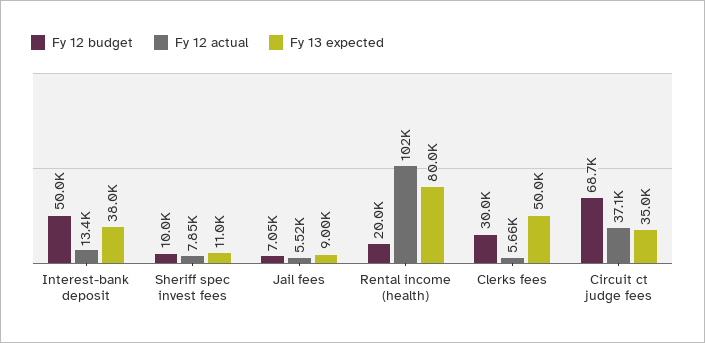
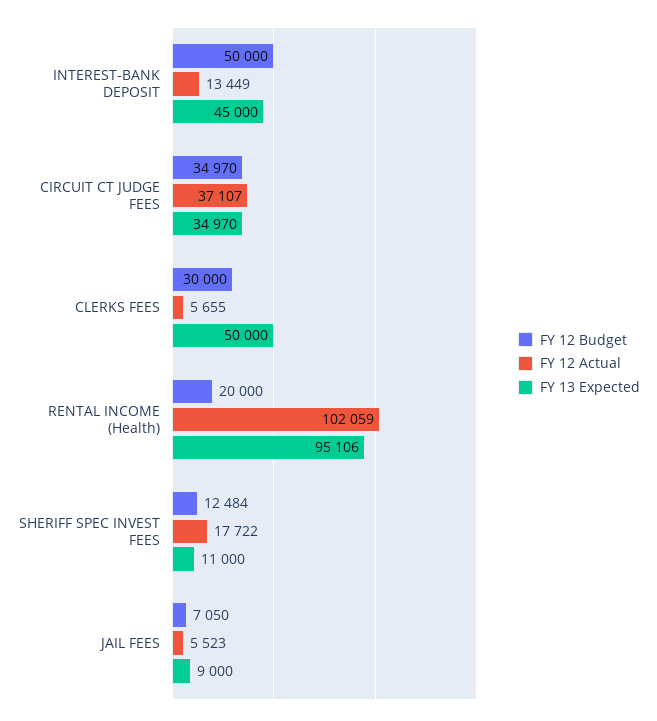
  {
    "Fy 12 budget": {
      "Interest-bank deposit": 50000,
-     "Sheriff spec invest fees": 10000,
+     "Sheriff spec invest fees": 12484,
      "Jail fees": 7050,
      "Rental income (health)": 20000,
      "Clerks fees": 30000,
-     "Circuit ct judge fees": 68700
+     "Circuit ct judge fees": 34970
    },
    "Fy 12 actual": {
      "Interest-bank deposit": 13449,
-     "Sheriff spec invest fees": 7850,
+     "Sheriff spec invest fees": 17722,
      "Jail fees": 5523,
      "Rental income (health)": 102059,
      "Clerks fees": 5655,
      "Circuit ct judge fees": 37107
    },
    "Fy 13 expected": {
-     "Interest-bank deposit": 38000,
+     "Interest-bank deposit": 45000,
      "Sheriff spec invest fees": 11000,
      "Jail fees": 9000,
-     "Rental income (health)": 80000,
+     "Rental income (health)": 95106,
      "Clerks fees": 50000,
      "Circuit ct judge fees": 34970
    }
  }

